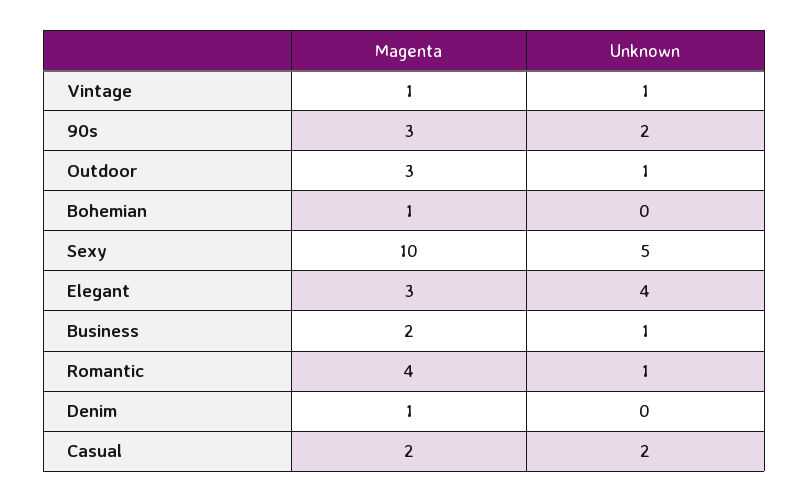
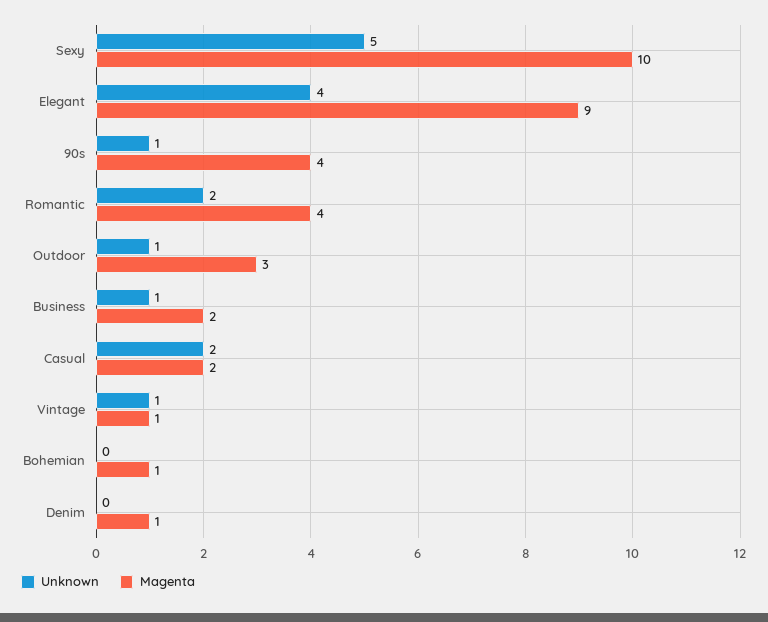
  {
    "Magenta": {
      "Vintage": 1,
-     "90s": 3,
+     "90s": 4,
      "Outdoor": 3,
      "Bohemian": 1,
      "Sexy": 10,
-     "Elegant": 3,
+     "Elegant": 9,
      "Business": 2,
      "Romantic": 4,
      "Denim": 1,
      "Casual": 2
    },
    "Unknown": {
      "Vintage": 1,
-     "90s": 2,
+     "90s": 1,
      "Outdoor": 1,
      "Bohemian": 0,
      "Sexy": 5,
      "Elegant": 4,
      "Business": 1,
-     "Romantic": 1,
+     "Romantic": 2,
      "Denim": 0,
      "Casual": 2
    }
  }

